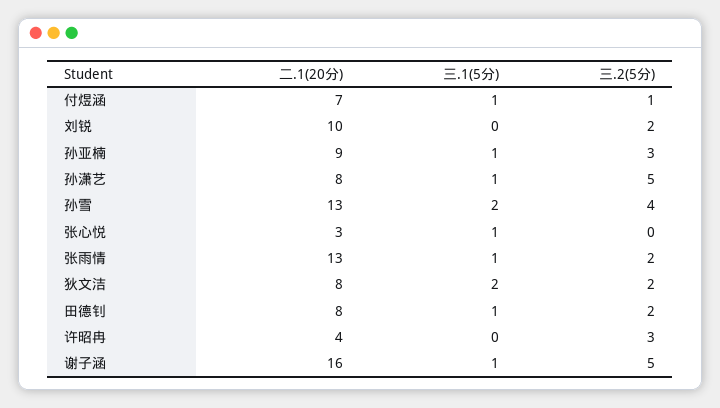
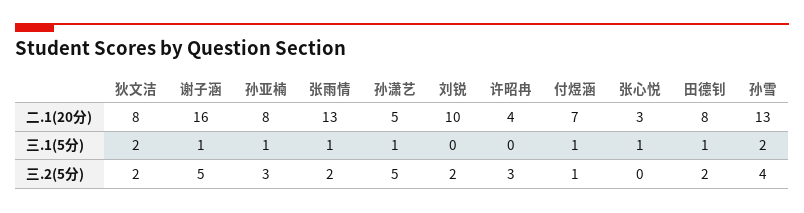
  {
    "二.1(20分)": {
      "付煜涵": 7,
      "刘锐": 10,
-     "孙亚楠": 9,
+     "孙亚楠": 8,
-     "孙潇艺": 8,
+     "孙潇艺": 5,
      "孙雪": 13,
      "张心悦": 3,
      "张雨情": 13,
      "狄文洁": 8,
      "田德钊": 8,
      "许昭冉": 4,
      "谢子涵": 16
    },
    "三.1(5分)": {
      "付煜涵": 1,
      "刘锐": 0,
      "孙亚楠": 1,
      "孙潇艺": 1,
      "孙雪": 2,
      "张心悦": 1,
      "张雨情": 1,
      "狄文洁": 2,
      "田德钊": 1,
      "许昭冉": 0,
      "谢子涵": 1
    },
    "三.2(5分)": {
      "付煜涵": 1,
      "刘锐": 2,
      "孙亚楠": 3,
      "孙潇艺": 5,
      "孙雪": 4,
      "张心悦": 0,
      "张雨情": 2,
      "狄文洁": 2,
      "田德钊": 2,
      "许昭冉": 3,
      "谢子涵": 5
    }
  }

